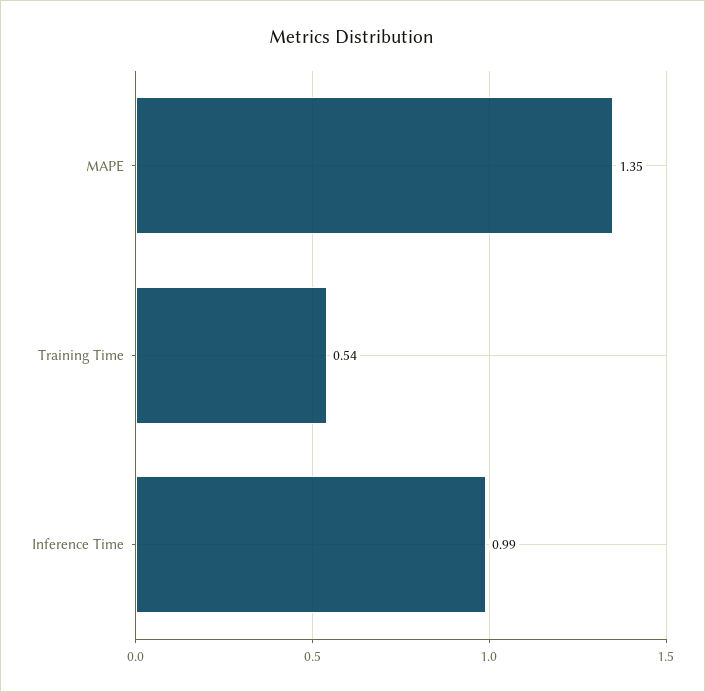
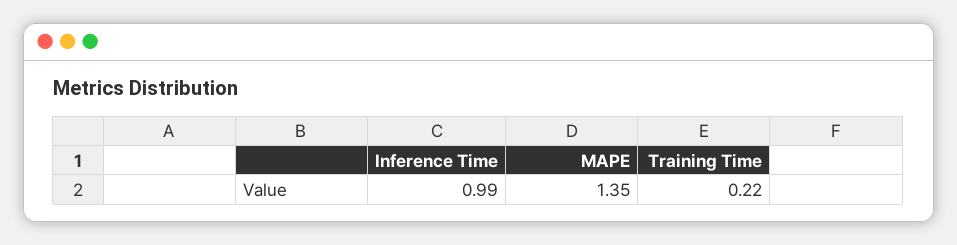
  {
    "MAPE": 1.35,
-   "Training Time": 0.54,
+   "Training Time": 0.22,
    "Inference Time": 0.99
  }

